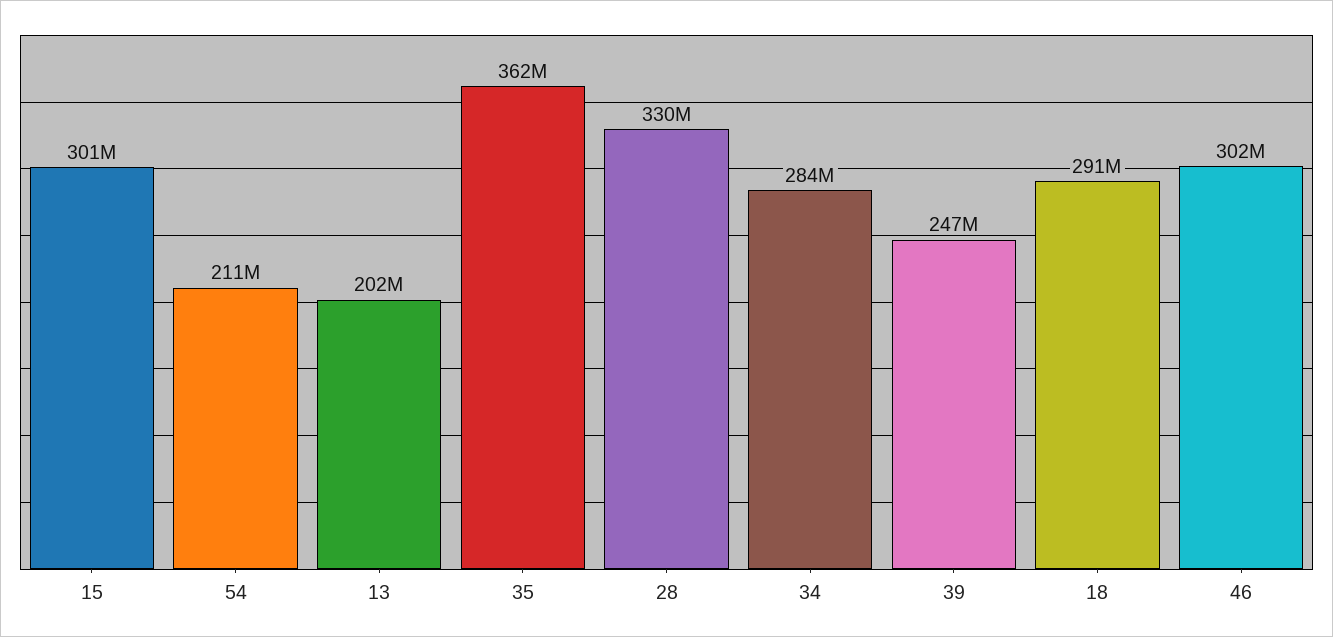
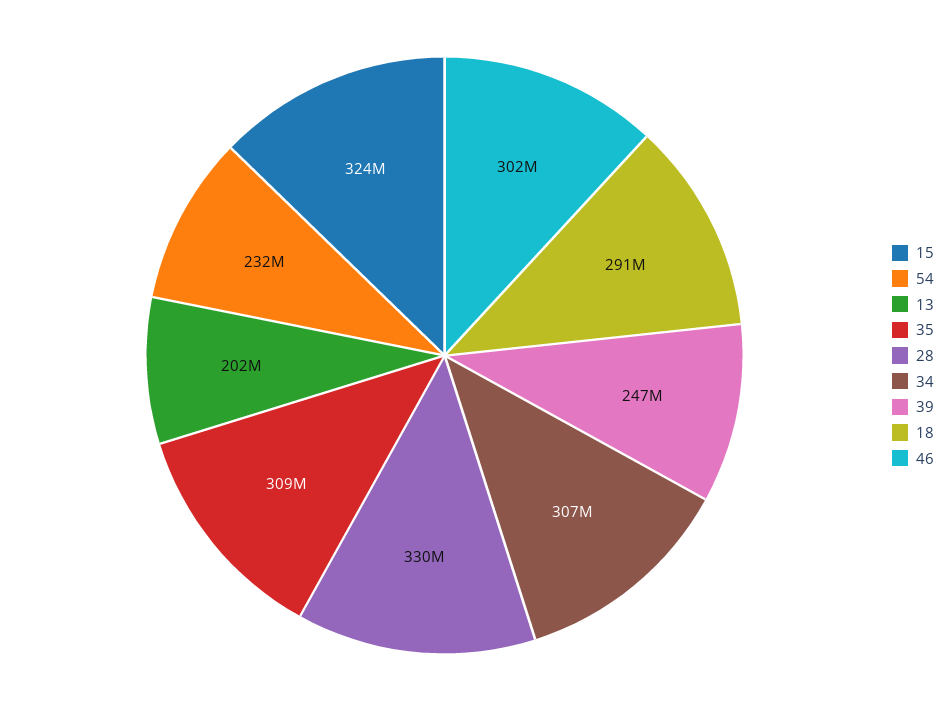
  {
-   "15": 301000000,
+   "15": 324000000,
-   "54": 211000000,
+   "54": 232000000,
    "13": 202000000,
-   "35": 362000000,
+   "35": 309000000,
    "28": 330000000,
-   "34": 284000000,
+   "34": 307000000,
    "39": 247000000,
    "18": 291000000,
    "46": 302000000
  }

